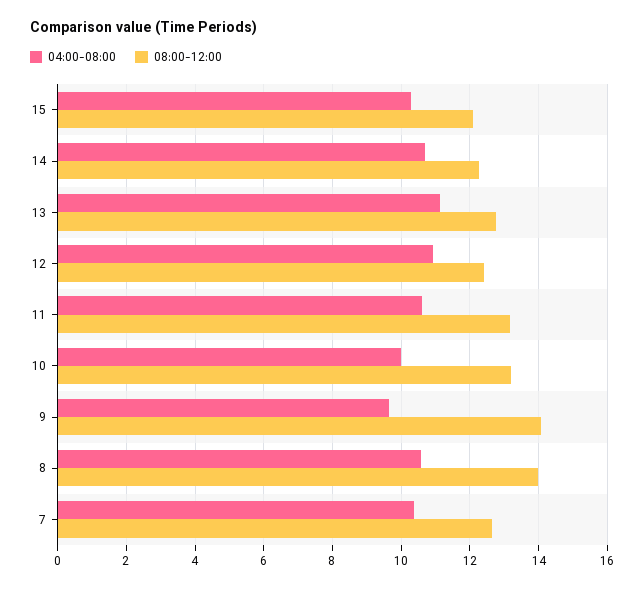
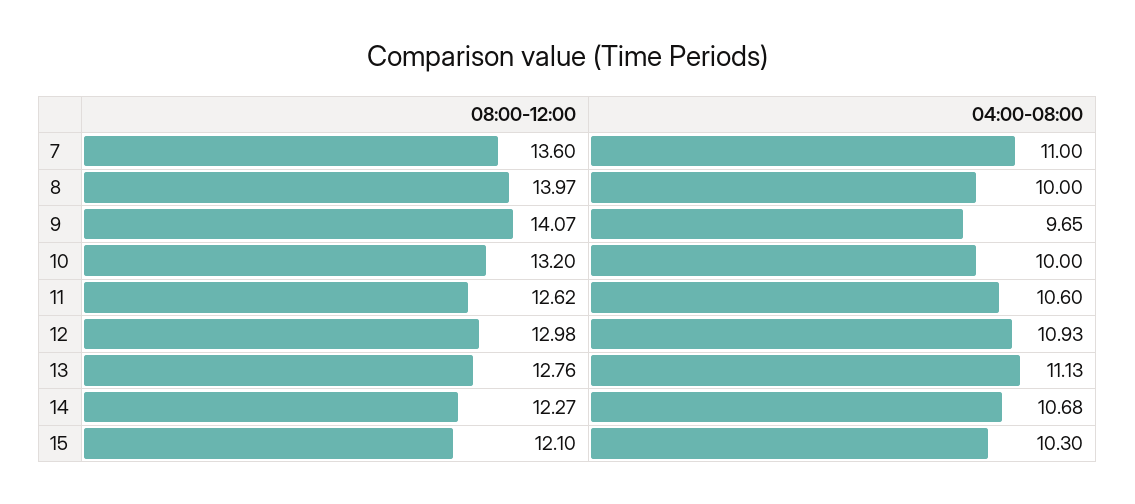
  {
    "04:00-08:00": {
      "15": 10.3,
      "14": 10.68,
      "13": 11.13,
      "12": 10.93,
      "11": 10.6,
      "10": 10,
      "9": 9.65,
-     "8": 10.6,
+     "8": 10,
-     "7": 10.4
+     "7": 11
    },
    "08:00-12:00": {
      "15": 12.1,
      "14": 12.27,
      "13": 12.76,
-     "12": 12.4,
+     "12": 12.98,
-     "11": 13.2,
+     "11": 12.62,
      "10": 13.2,
      "9": 14.07,
      "8": 13.97,
-     "7": 12.6
+     "7": 13.6
    }
  }

